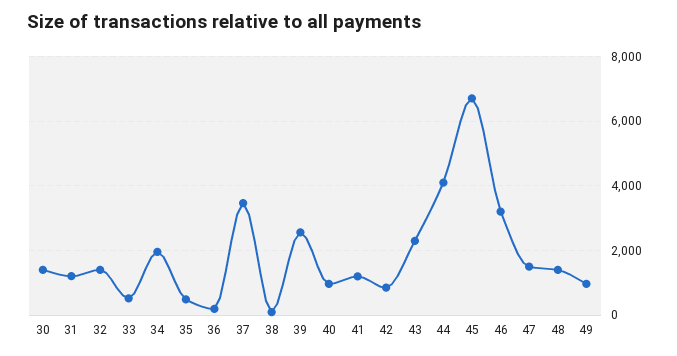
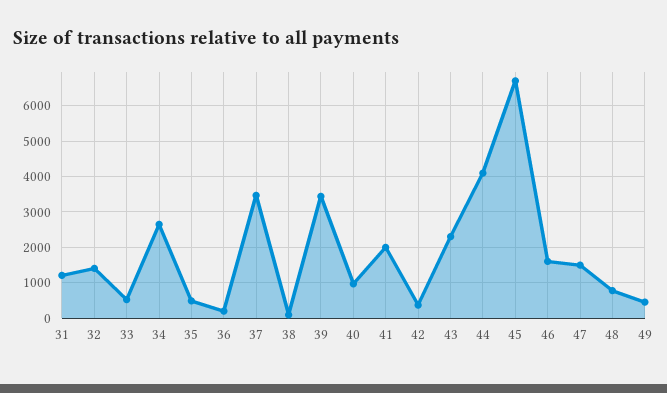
  {
-   "30": 1400,
    "31": 1200,
    "32": 1400,
    "33": 600,
-   "34": 2000,
+   "34": 2600,
    "35": 400,
    "36": 200,
    "37": 3400,
    "38": 0,
-   "39": 2600,
+   "39": 3400,
    "40": 1000,
-   "41": 1200,
+   "41": 2000,
-   "42": 800,
+   "42": 400,
    "43": 2400,
    "44": 4200,
    "45": 6800,
-   "46": 3200,
+   "46": 1600,
    "47": 1600,
-   "48": 1400,
+   "48": 800,
-   "49": 1000
+   "49": 400
  }

